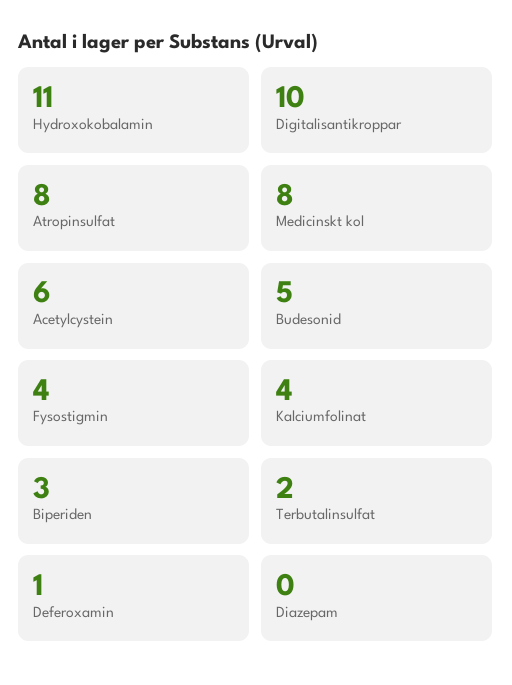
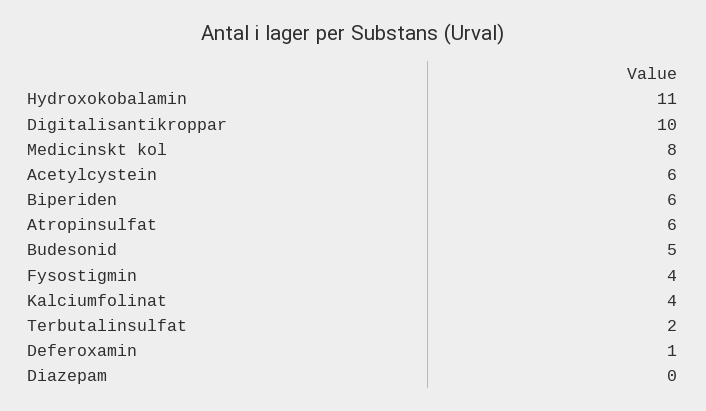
  {
    "Hydroxokobalamin": 11,
    "Digitalisantikroppar": 10,
-   "Atropinsulfat": 8,
+   "Atropinsulfat": 6,
    "Medicinskt kol": 8,
    "Acetylcystein": 6,
    "Budesonid": 5,
    "Fysostigmin": 4,
    "Kalciumfolinat": 4,
-   "Biperiden": 3,
+   "Biperiden": 6,
    "Terbutalinsulfat": 2,
    "Deferoxamin": 1,
    "Diazepam": 0
  }

